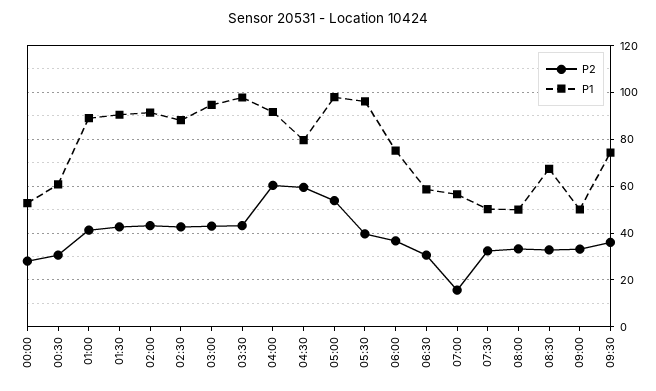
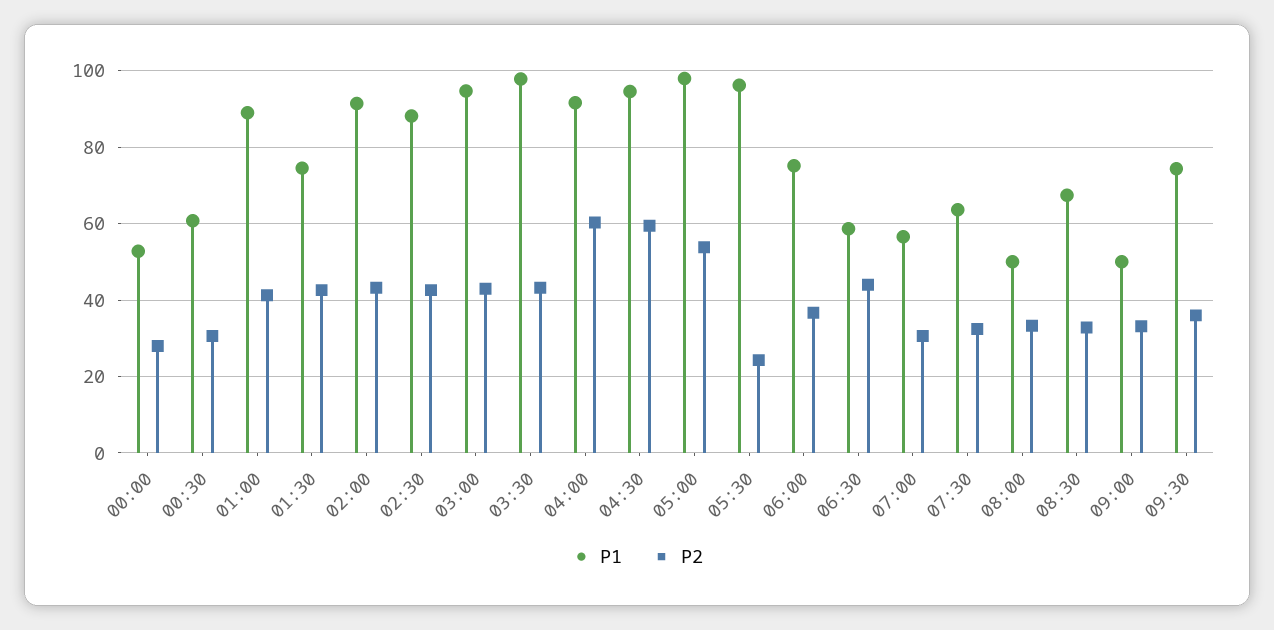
  {
    "P2": {
      "00:00": 28,
      "00:30": 30,
      "01:00": 42,
      "01:30": 42,
      "02:00": 44,
      "02:30": 42,
      "03:00": 42,
      "03:30": 44,
      "04:00": 60,
      "04:30": 60,
      "05:00": 54,
-     "05:30": 40,
+     "05:30": 24,
      "06:00": 36,
-     "06:30": 30,
+     "06:30": 44,
-     "07:00": 15,
+     "07:00": 30,
      "07:30": 32,
      "08:00": 34,
      "08:30": 32,
      "09:00": 34,
      "09:30": 36
    },
    "P1": {
      "00:00": 52,
      "00:30": 60,
      "01:00": 90,
-     "01:30": 90,
+     "01:30": 74,
      "02:00": 92,
      "02:30": 88,
      "03:00": 94,
      "03:30": 98,
      "04:00": 92,
-     "04:30": 80,
+     "04:30": 94,
      "05:00": 98,
      "05:30": 96,
      "06:00": 76,
      "06:30": 58,
      "07:00": 56,
-     "07:30": 50,
+     "07:30": 64,
      "08:00": 50,
      "08:30": 68,
      "09:00": 50,
      "09:30": 74
    }
  }

